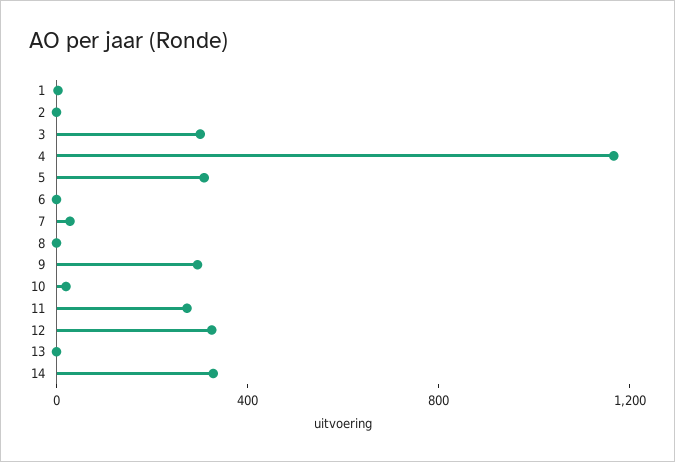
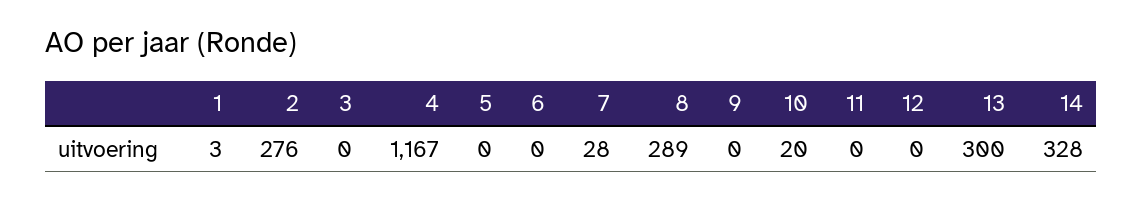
  {
    "1": 3,
-   "2": 0,
+   "2": 276,
-   "3": 300,
+   "3": 0,
    "4": 1167,
-   "5": 300,
+   "5": 0,
    "6": 0,
    "7": 28,
-   "8": 0,
+   "8": 289,
-   "9": 300,
+   "9": 0,
    "10": 20,
-   "11": 300,
+   "11": 0,
-   "12": 300,
+   "12": 0,
-   "13": 0,
+   "13": 300,
    "14": 328
  }

